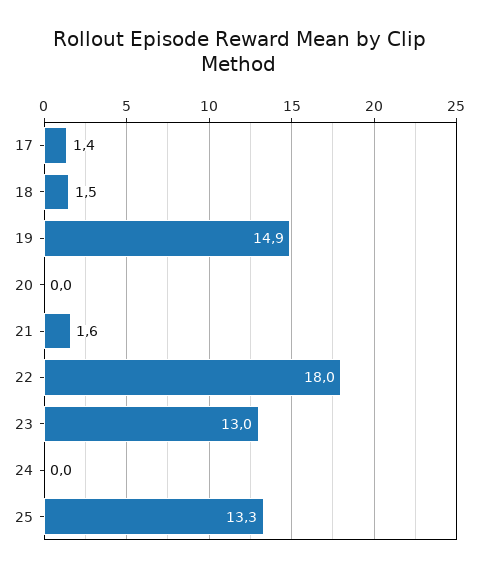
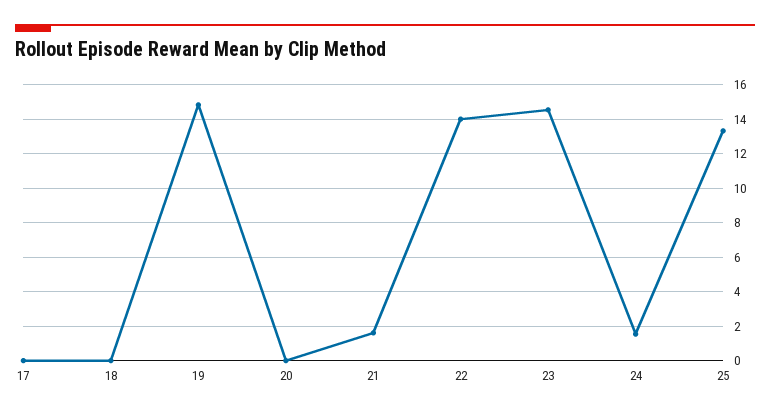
  {
-   "17": 1.4,
+   "17": 0,
-   "18": 1.5,
+   "18": 0,
    "19": 14.9,
    "20": 0,
    "21": 1.6,
-   "22": 18,
+   "22": 14,
-   "23": 13,
+   "23": 14.5,
-   "24": 0,
+   "24": 1.5,
    "25": 13.3
  }

